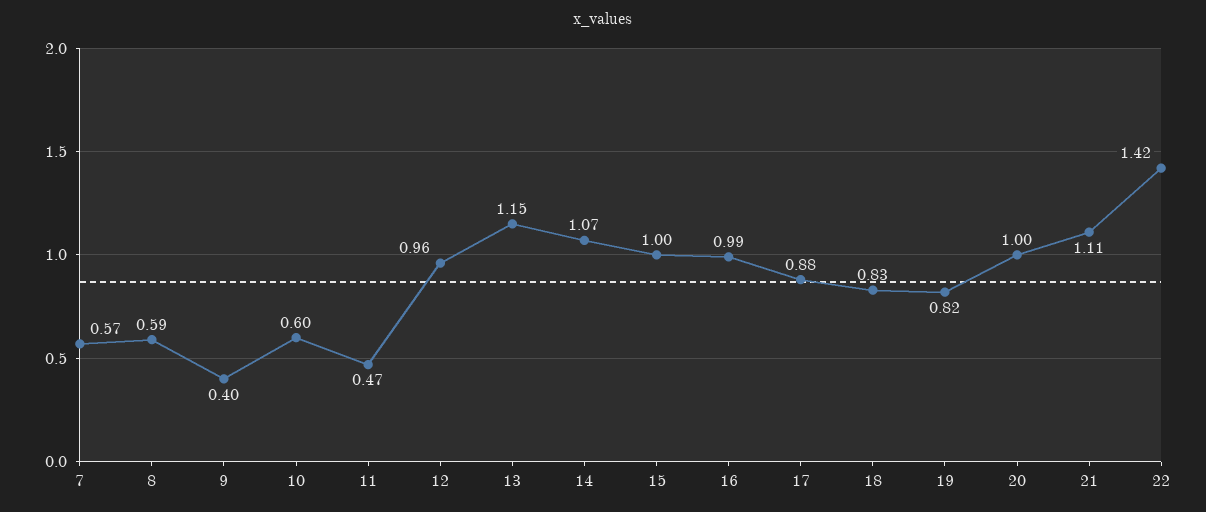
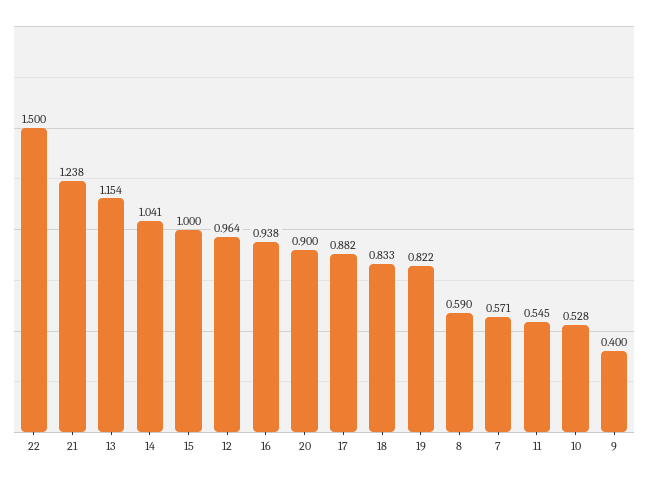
  {
    "7": 0.571,
    "8": 0.59,
    "9": 0.4,
-   "10": 0.6,
+   "10": 0.528,
-   "11": 0.47,
+   "11": 0.545,
    "12": 0.964,
    "13": 1.154,
-   "14": 1.07,
+   "14": 1.041,
    "15": 1,
-   "16": 0.99,
+   "16": 0.938,
    "17": 0.882,
    "18": 0.833,
    "19": 0.822,
-   "20": 1,
+   "20": 0.9,
-   "21": 1.11,
+   "21": 1.238,
-   "22": 1.42
+   "22": 1.5
  }

